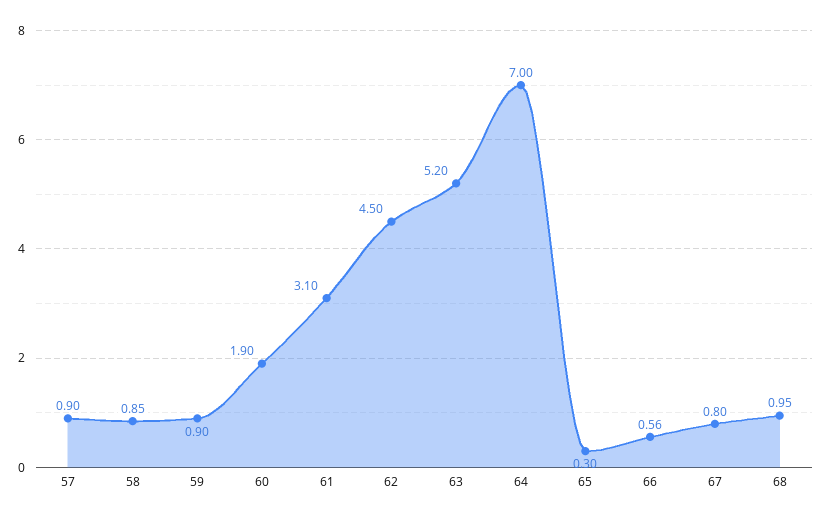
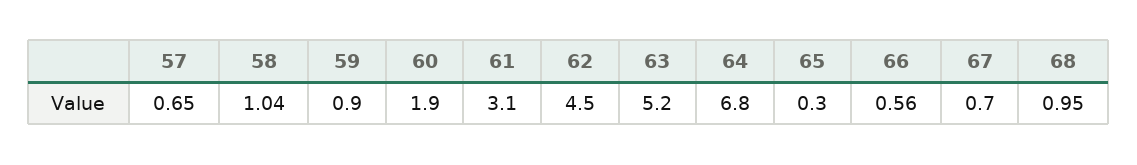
  {
-   "57": 0.9,
+   "57": 0.65,
-   "58": 0.85,
+   "58": 1.04,
    "59": 0.9,
    "60": 1.9,
    "61": 3.1,
    "62": 4.5,
    "63": 5.2,
-   "64": 7,
+   "64": 6.8,
    "65": 0.3,
    "66": 0.56,
-   "67": 0.8,
+   "67": 0.7,
    "68": 0.95
  }

